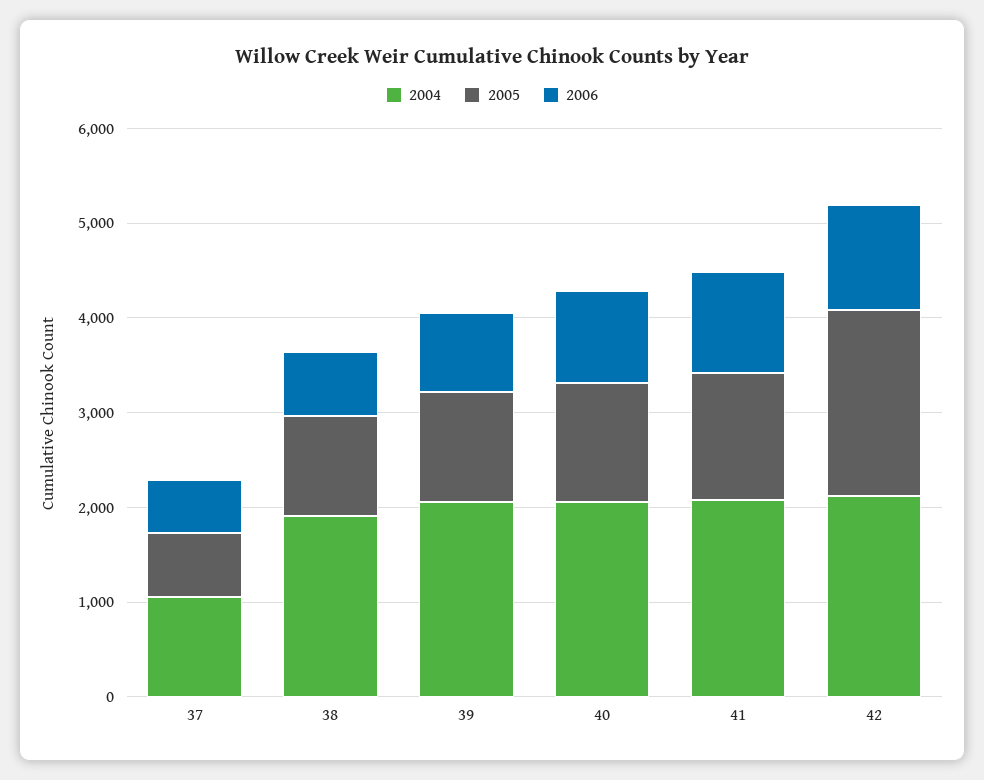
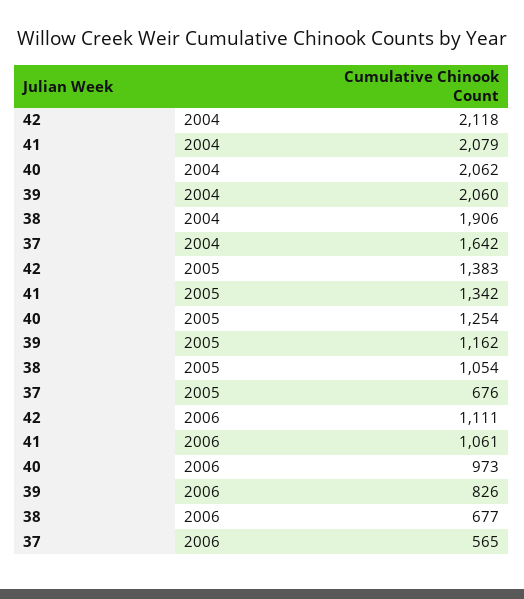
  {
    "2004": {
-     "37": 1000,
+     "37": 1642,
      "38": 1906,
      "39": 2060,
      "40": 2062,
      "41": 2079,
      "42": 2118
    },
    "2005": {
      "37": 676,
      "38": 1054,
      "39": 1162,
      "40": 1254,
      "41": 1342,
-     "42": 2000
+     "42": 1383
    },
    "2006": {
      "37": 565,
      "38": 677,
      "39": 826,
      "40": 973,
      "41": 1061,
      "42": 1111
    }
  }

